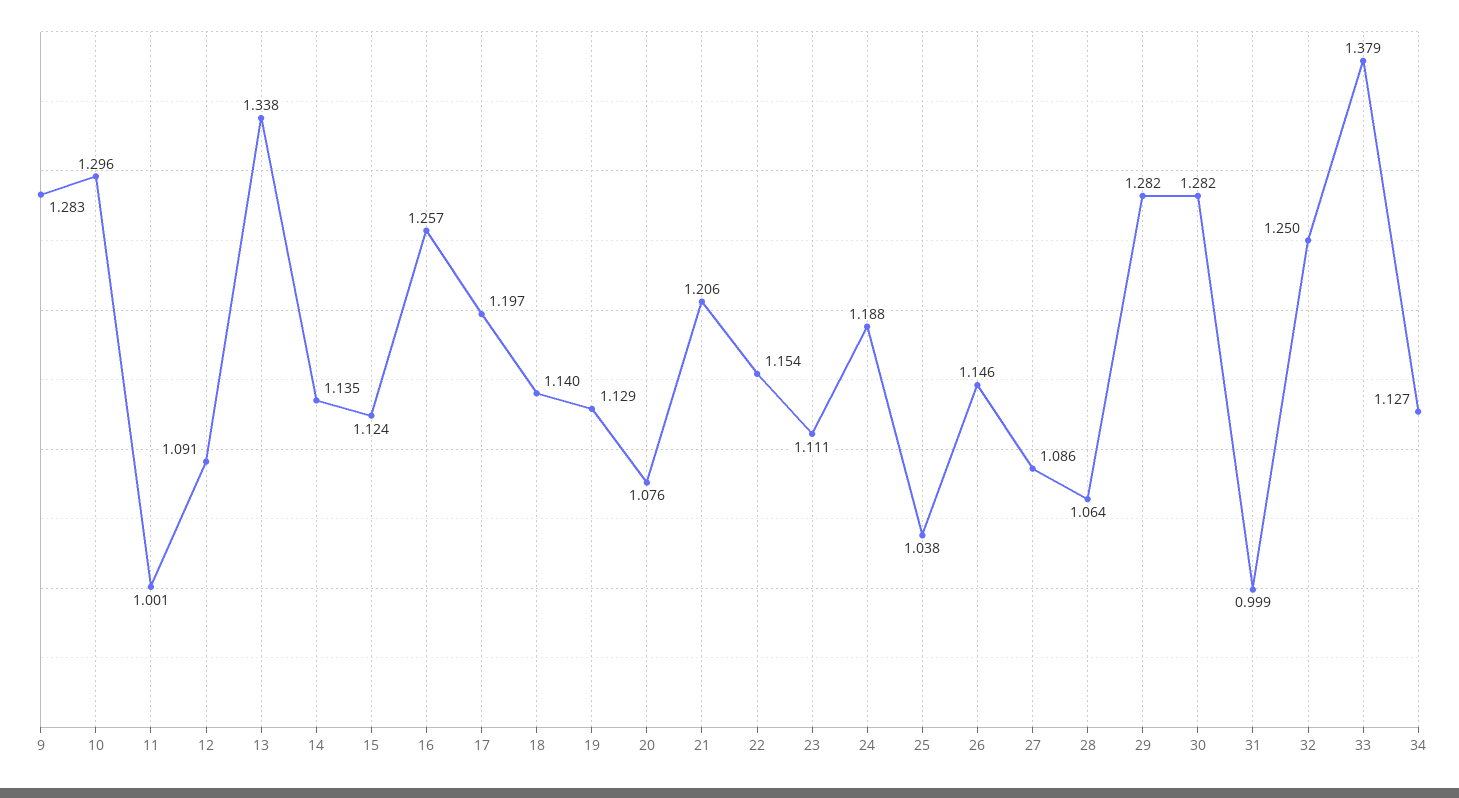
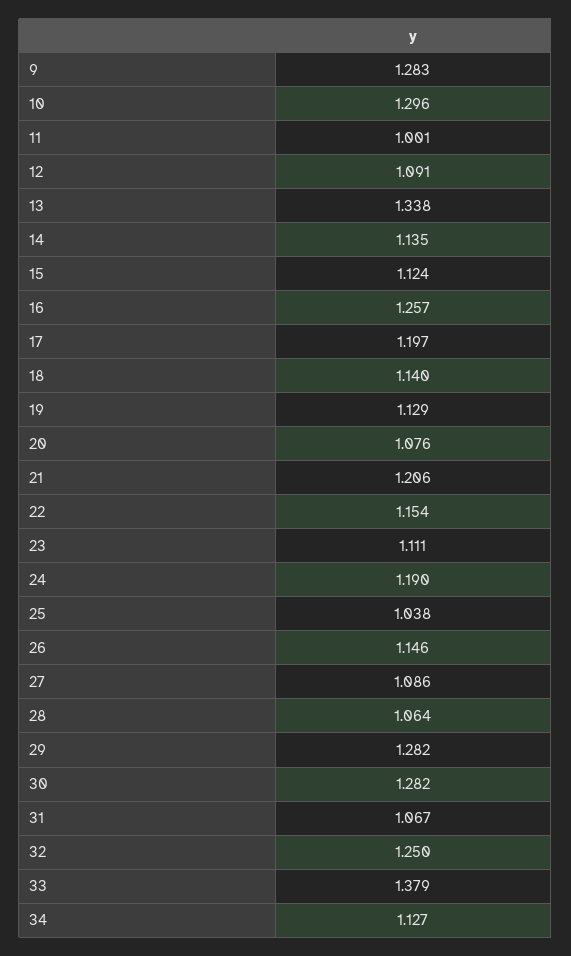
  {
    "9": 1.283,
    "10": 1.296,
    "11": 1.001,
    "12": 1.091,
    "13": 1.338,
    "14": 1.135,
    "15": 1.124,
    "16": 1.257,
    "17": 1.197,
    "18": 1.14,
    "19": 1.129,
    "20": 1.076,
    "21": 1.206,
    "22": 1.154,
    "23": 1.111,
-   "24": 1.188,
+   "24": 1.19,
    "25": 1.038,
    "26": 1.146,
    "27": 1.086,
    "28": 1.064,
    "29": 1.282,
    "30": 1.282,
-   "31": 0.999,
+   "31": 1.067,
    "32": 1.25,
    "33": 1.379,
    "34": 1.127
  }

